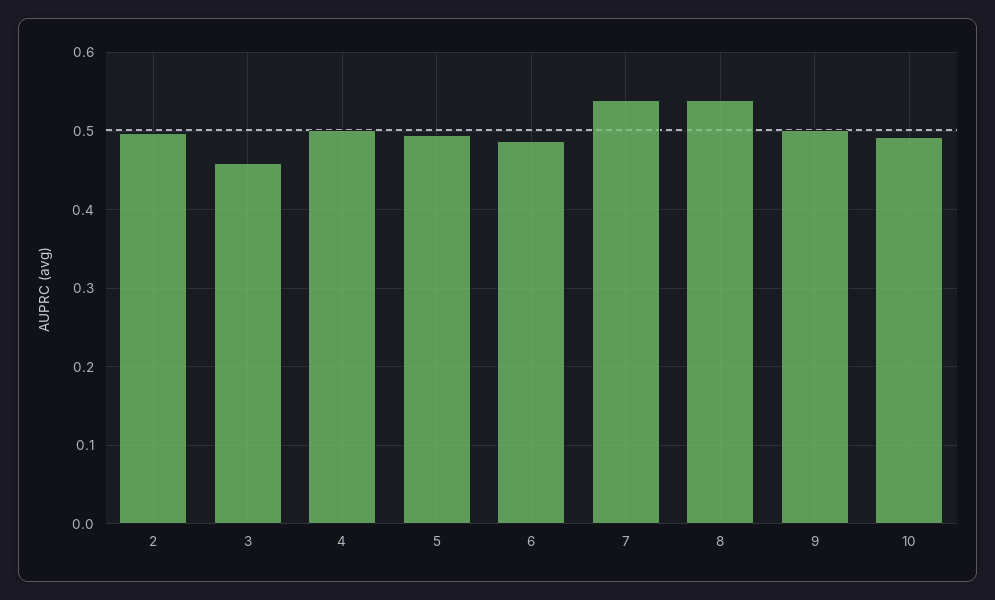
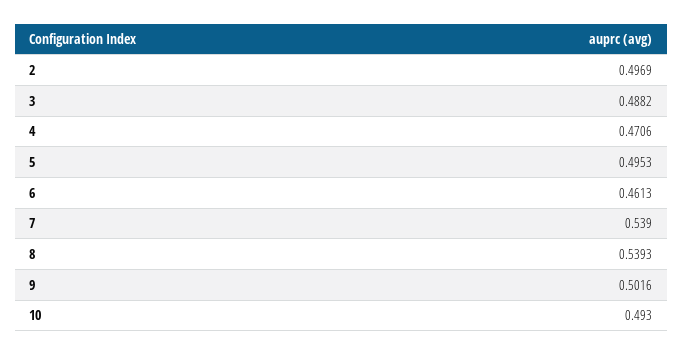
  {
    "2": 0.4969,
-   "3": 0.46,
+   "3": 0.4882,
-   "4": 0.5,
+   "4": 0.4706,
    "5": 0.4953,
-   "6": 0.49,
+   "6": 0.4613,
    "7": 0.539,
    "8": 0.5393,
    "9": 0.5016,
    "10": 0.493
  }

